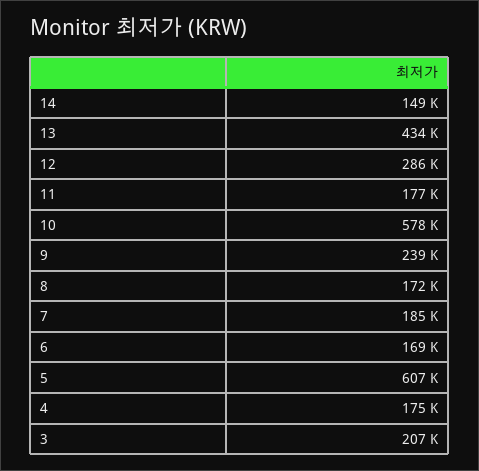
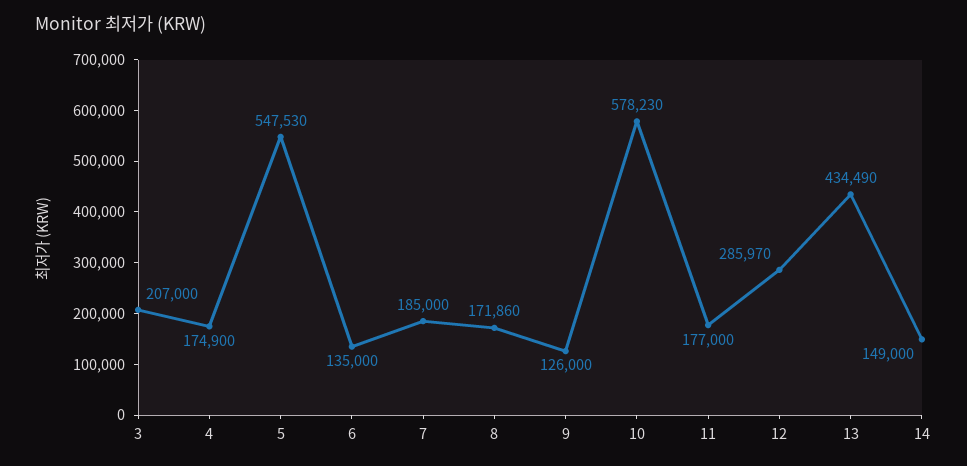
  {
    "14": 149000,
    "13": 434490,
    "12": 285970,
    "11": 177000,
    "10": 578230,
-   "9": 239000,
+   "9": 126000,
    "8": 171860,
    "7": 185000,
-   "6": 169000,
+   "6": 135000,
-   "5": 607000,
+   "5": 547530,
    "4": 174900,
    "3": 207000
  }

